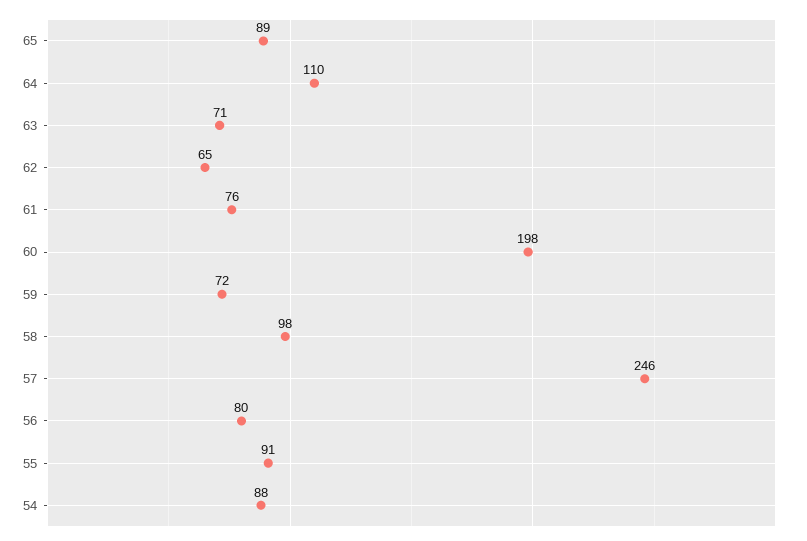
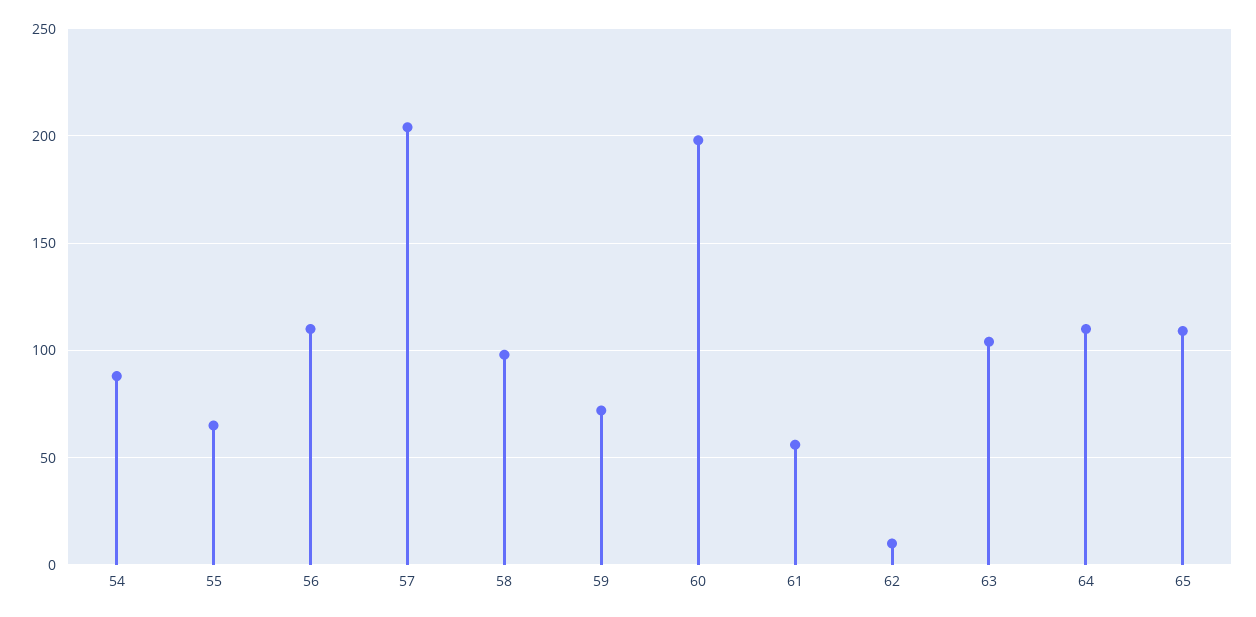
  {
-   "65": 89,
+   "65": 110,
    "64": 110,
-   "63": 71,
+   "63": 105,
-   "62": 65,
+   "62": 10,
-   "61": 76,
+   "61": 55,
    "60": 198,
    "59": 72,
    "58": 98,
-   "57": 246,
+   "57": 205,
-   "56": 80,
+   "56": 110,
-   "55": 91,
+   "55": 65,
    "54": 88
  }

